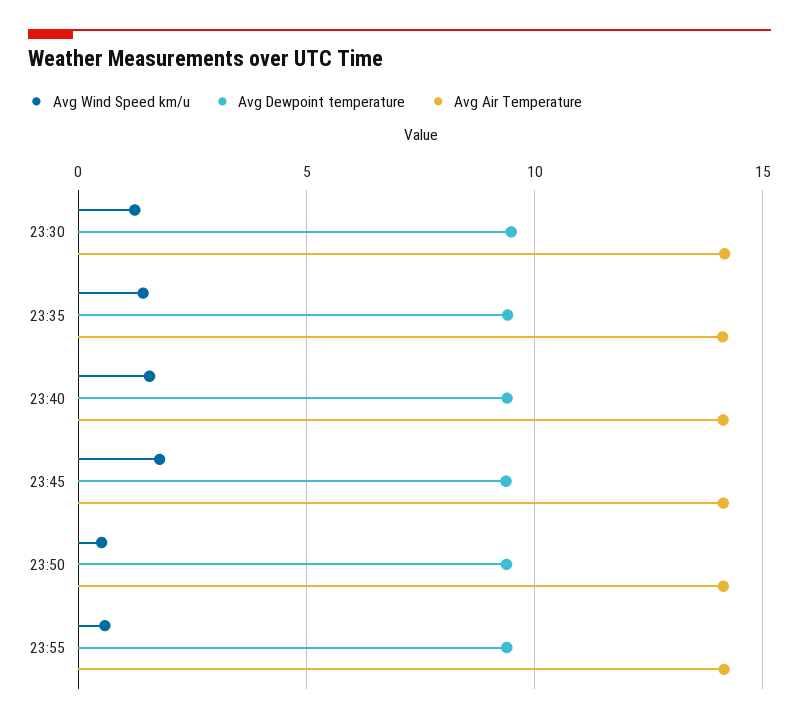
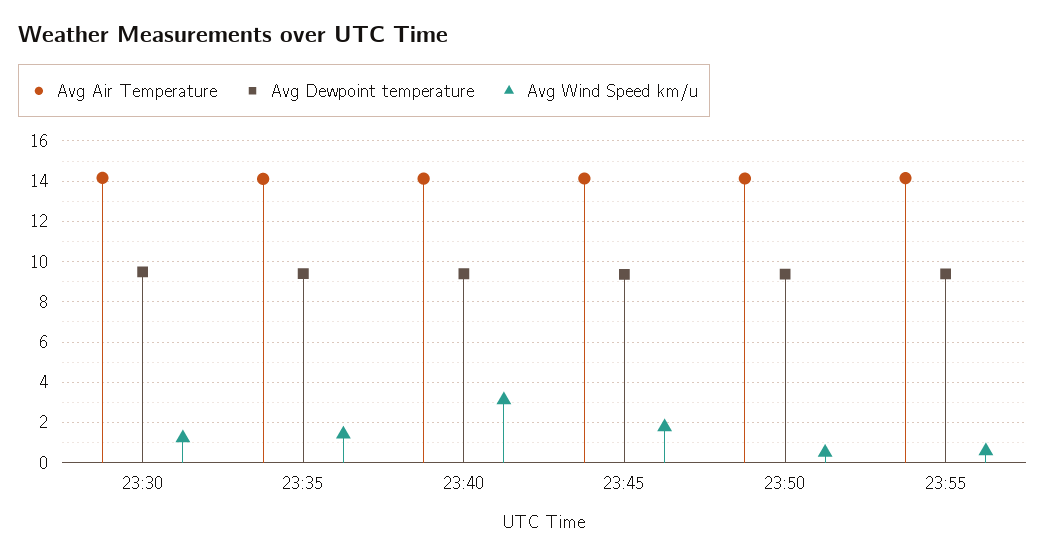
  {
    "Avg Wind Speed km/u": {
      "23:30": 1,
      "23:35": 1.5,
-     "23:40": 1.5,
+     "23:40": 3,
      "23:45": 2,
      "23:50": 0.5,
      "23:55": 0.5
    },
    "Avg Dewpoint temperature": {
      "23:30": 9.5,
      "23:35": 9.5,
      "23:40": 9.5,
      "23:45": 9.5,
      "23:50": 9.5,
      "23:55": 9.5
    },
    "Avg Air Temperature": {
      "23:30": 14,
      "23:35": 14,
      "23:40": 14,
      "23:45": 14,
      "23:50": 14,
      "23:55": 14
    }
  }

